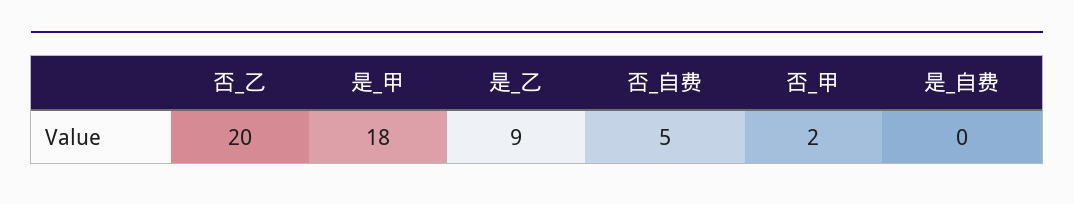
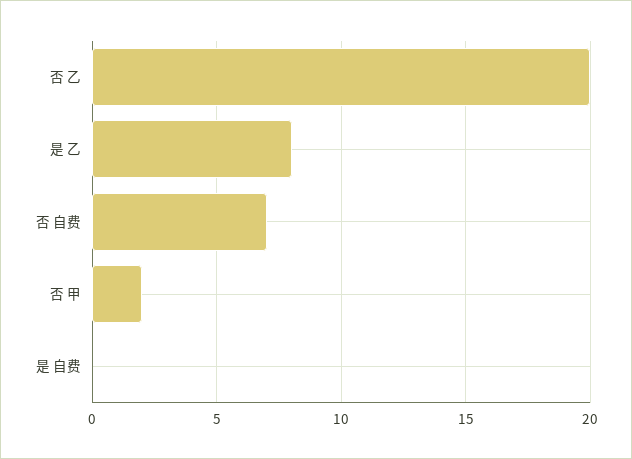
  {
    "否_乙": 20,
-   "是_甲": 18,
-   "是_乙": 9,
+   "是_乙": 8,
-   "否_自费": 5,
+   "否_自费": 7,
    "否_甲": 2,
    "是_自费": 0
  }

